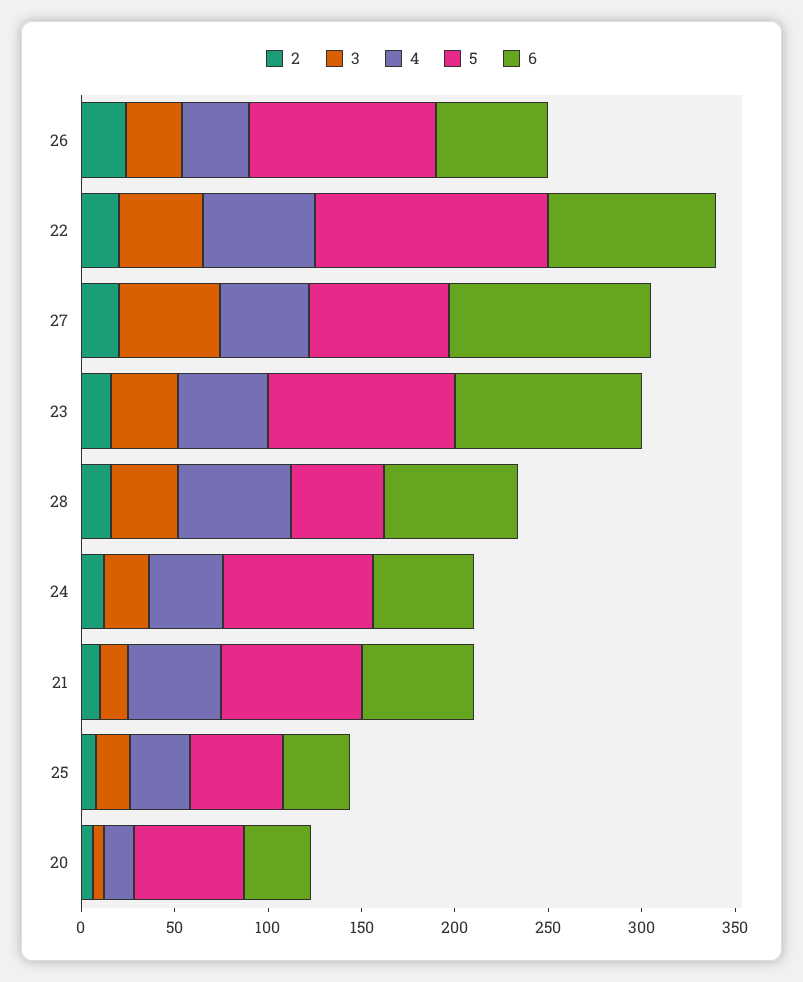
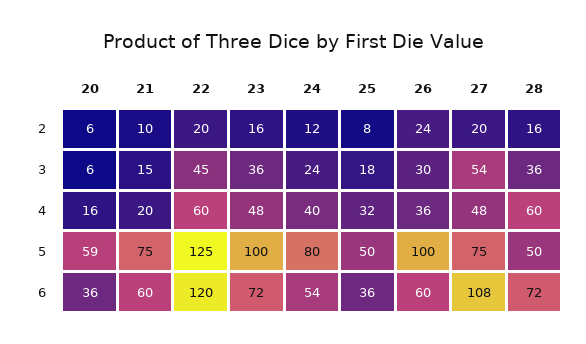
  {
    "2": {
      "26": 24,
      "22": 20,
      "27": 20,
      "23": 16,
      "28": 16,
      "24": 12,
      "21": 10,
      "25": 8,
      "20": 6
    },
    "3": {
      "26": 30,
      "22": 45,
      "27": 54,
      "23": 36,
      "28": 36,
      "24": 24,
      "21": 15,
      "25": 18,
      "20": 6
    },
    "4": {
      "26": 36,
      "22": 60,
      "27": 48,
      "23": 48,
      "28": 60,
      "24": 40,
-     "21": 50,
+     "21": 20,
      "25": 32,
      "20": 16
    },
    "5": {
      "26": 100,
      "22": 125,
      "27": 75,
      "23": 100,
      "28": 50,
      "24": 80,
      "21": 75,
      "25": 50,
      "20": 59
    },
    "6": {
      "26": 60,
-     "22": 90,
+     "22": 120,
      "27": 108,
-     "23": 100,
+     "23": 72,
      "28": 72,
      "24": 54,
      "21": 60,
      "25": 36,
      "20": 36
    }
  }

